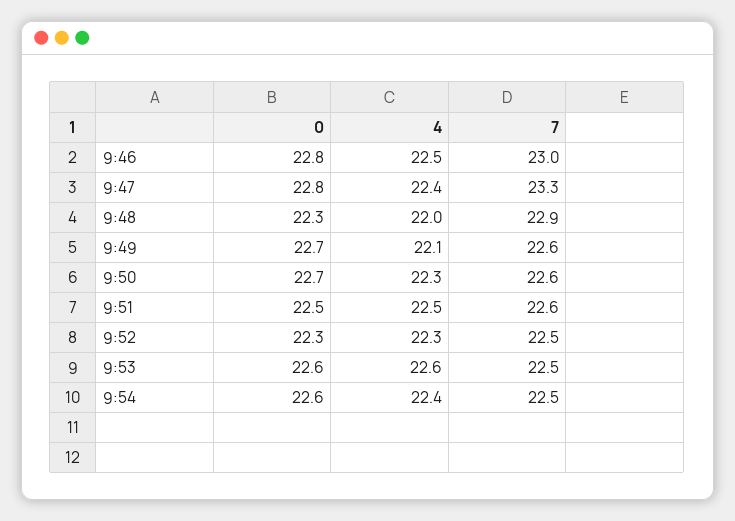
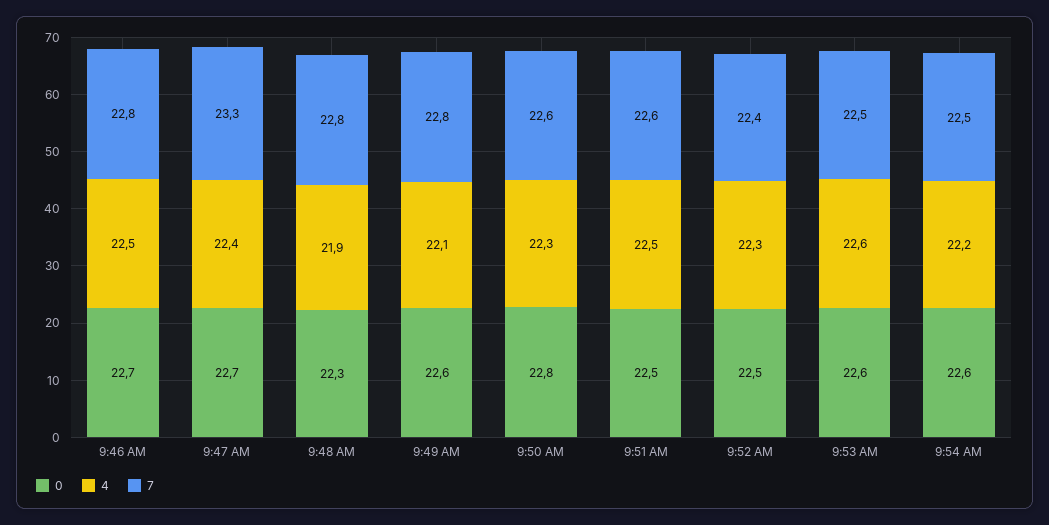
  {
    "0": {
-     "9:46": 22.8,
+     "9:46": 22.7,
-     "9:47": 22.8,
+     "9:47": 22.7,
      "9:48": 22.3,
-     "9:49": 22.7,
+     "9:49": 22.6,
-     "9:50": 22.7,
+     "9:50": 22.8,
      "9:51": 22.5,
-     "9:52": 22.3,
+     "9:52": 22.5,
      "9:53": 22.6,
      "9:54": 22.6
    },
    "4": {
      "9:46": 22.5,
      "9:47": 22.4,
-     "9:48": 22,
+     "9:48": 21.9,
      "9:49": 22.1,
      "9:50": 22.3,
      "9:51": 22.5,
      "9:52": 22.3,
      "9:53": 22.6,
-     "9:54": 22.4
+     "9:54": 22.2
    },
    "7": {
-     "9:46": 23,
+     "9:46": 22.8,
      "9:47": 23.3,
-     "9:48": 22.9,
+     "9:48": 22.8,
-     "9:49": 22.6,
+     "9:49": 22.8,
      "9:50": 22.6,
      "9:51": 22.6,
-     "9:52": 22.5,
+     "9:52": 22.4,
      "9:53": 22.5,
      "9:54": 22.5
    }
  }

